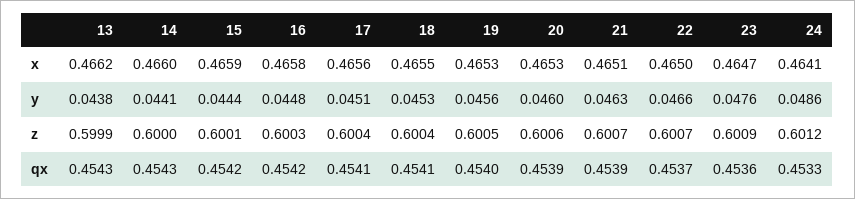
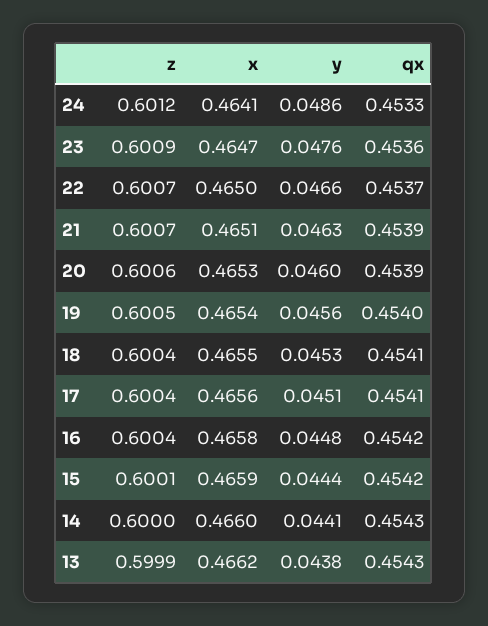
  {
    "13": {
      "x": 0.4662,
      "y": 0.0438,
      "z": 0.5999,
      "qx": 0.4543
    },
    "14": {
      "x": 0.466,
      "y": 0.0441,
      "z": 0.6,
      "qx": 0.4543
    },
    "15": {
      "x": 0.4659,
      "y": 0.0444,
      "z": 0.6001,
      "qx": 0.4542
    },
    "16": {
      "x": 0.4658,
      "y": 0.0448,
-     "z": 0.6003,
+     "z": 0.6004,
      "qx": 0.4542
    },
    "17": {
      "x": 0.4656,
      "y": 0.0451,
      "z": 0.6004,
      "qx": 0.4541
    },
    "18": {
      "x": 0.4655,
      "y": 0.0453,
      "z": 0.6004,
      "qx": 0.4541
    },
    "19": {
-     "x": 0.4653,
+     "x": 0.4654,
      "y": 0.0456,
      "z": 0.6005,
      "qx": 0.454
    },
    "20": {
      "x": 0.4653,
      "y": 0.046,
      "z": 0.6006,
      "qx": 0.4539
    },
    "21": {
      "x": 0.4651,
      "y": 0.0463,
      "z": 0.6007,
      "qx": 0.4539
    },
    "22": {
      "x": 0.465,
      "y": 0.0466,
      "z": 0.6007,
      "qx": 0.4537
    },
    "23": {
      "x": 0.4647,
      "y": 0.0476,
      "z": 0.6009,
      "qx": 0.4536
    },
    "24": {
      "x": 0.4641,
      "y": 0.0486,
      "z": 0.6012,
      "qx": 0.4533
    }
  }

